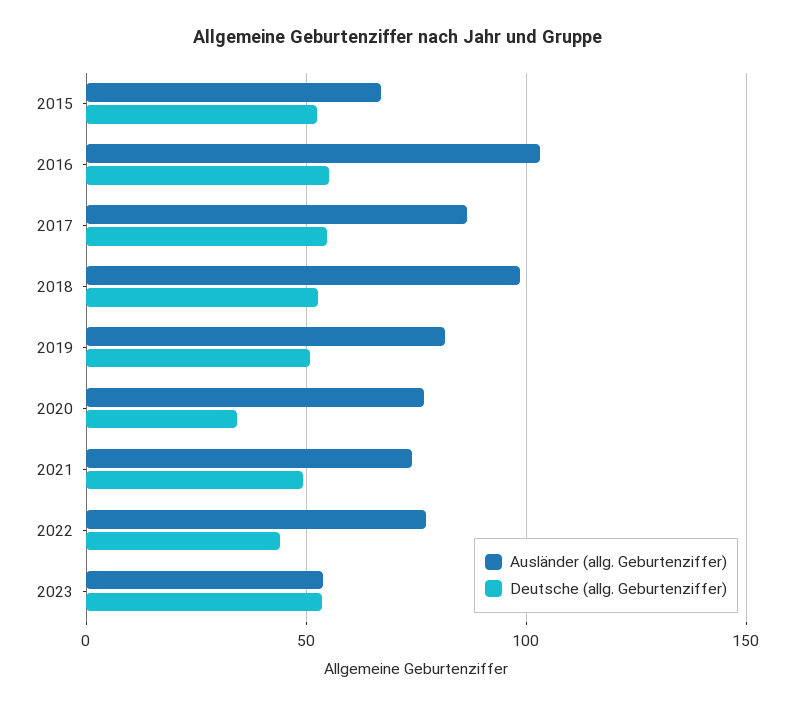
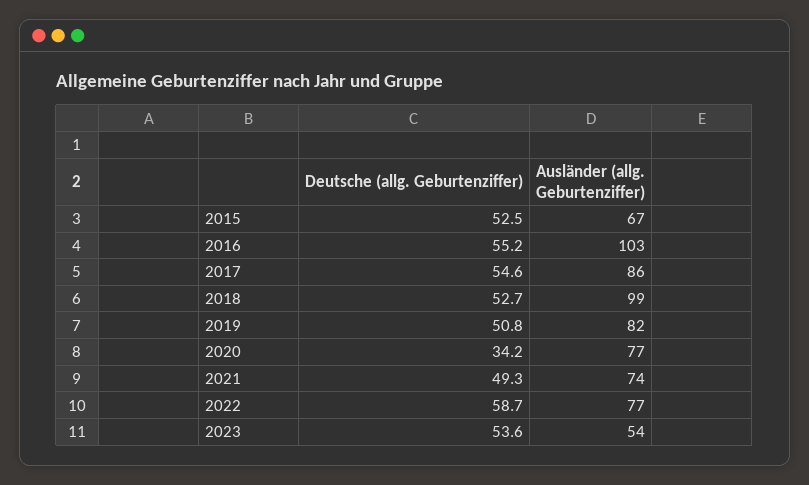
  {
    "Ausländer (allg. Geburtenziffer)": {
      "2015": 67,
      "2016": 103,
      "2017": 86,
      "2018": 99,
      "2019": 82,
      "2020": 77,
      "2021": 74,
      "2022": 77,
      "2023": 54
    },
    "Deutsche (allg. Geburtenziffer)": {
      "2015": 52.5,
      "2016": 55.2,
      "2017": 54.6,
      "2018": 52.7,
      "2019": 50.8,
      "2020": 34.2,
      "2021": 49.3,
-     "2022": 45,
+     "2022": 58.7,
      "2023": 53.6
    }
  }

